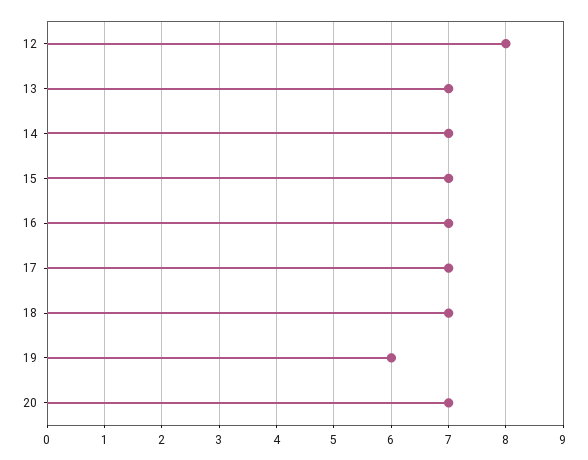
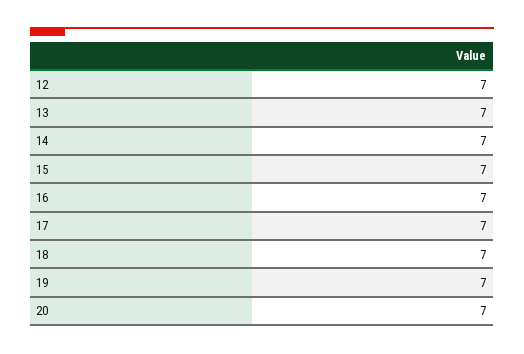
  {
-   "12": 8,
+   "12": 7,
    "13": 7,
    "14": 7,
    "15": 7,
    "16": 7,
    "17": 7,
    "18": 7,
-   "19": 6,
+   "19": 7,
    "20": 7
  }

